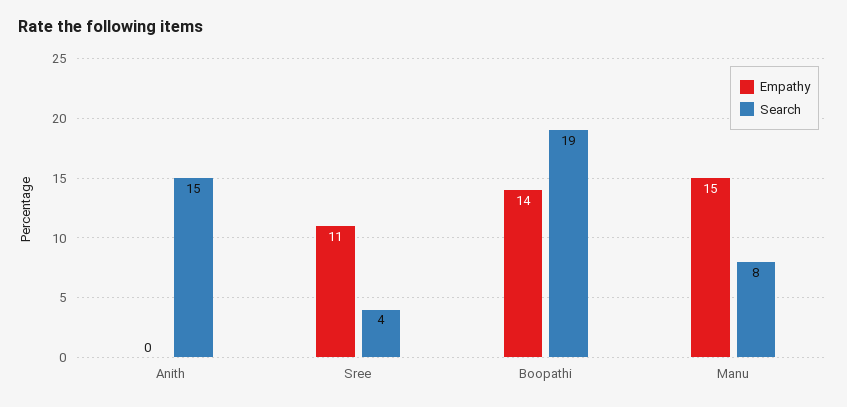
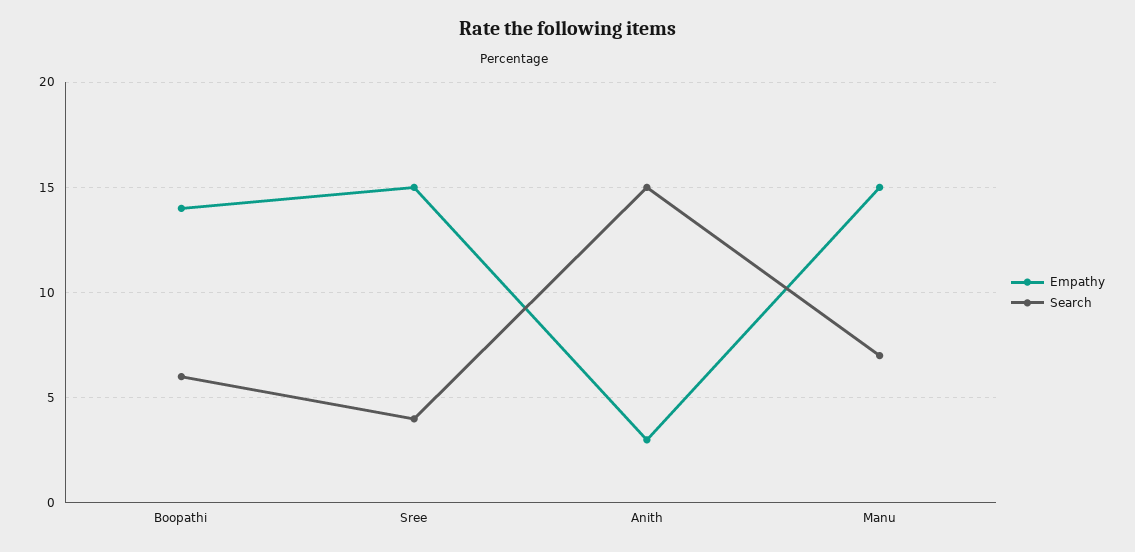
  {
    "Empathy": {
-     "Anith": 0,
+     "Anith": 3,
-     "Sree": 11,
+     "Sree": 15,
      "Boopathi": 14,
      "Manu": 15
    },
    "Search": {
      "Anith": 15,
      "Sree": 4,
-     "Boopathi": 19,
+     "Boopathi": 6,
-     "Manu": 8
+     "Manu": 7
    }
  }

